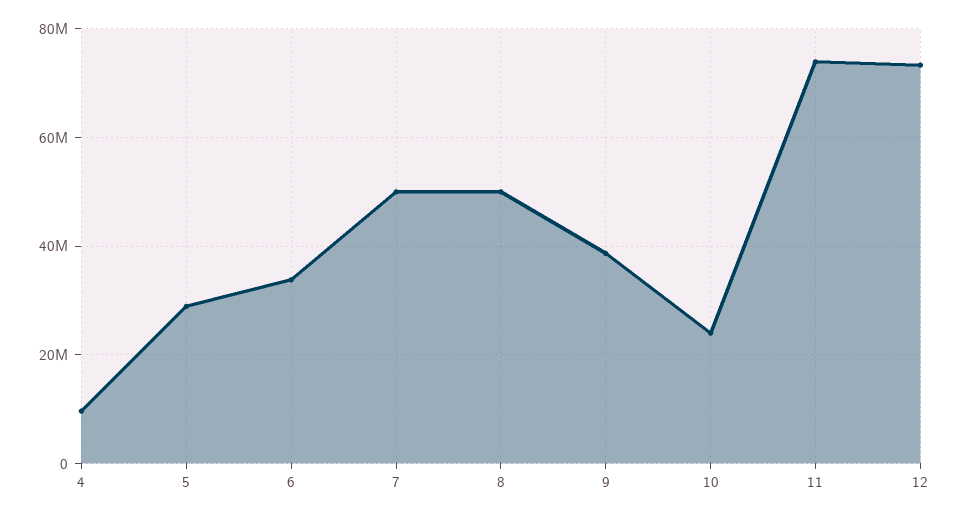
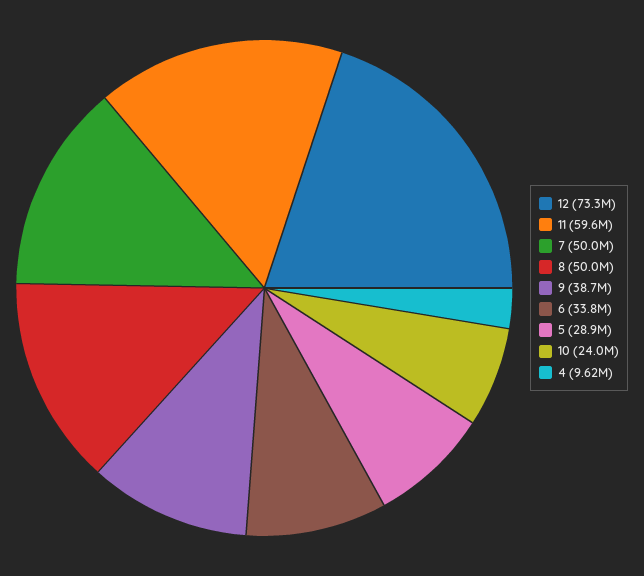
  {
    "4": 9620000,
    "5": 28900000,
    "6": 33800000,
    "7": 50000000,
    "8": 50000000,
    "9": 38700000,
    "10": 24000000,
-   "11": 74000000,
+   "11": 59600000,
    "12": 73300000
  }

